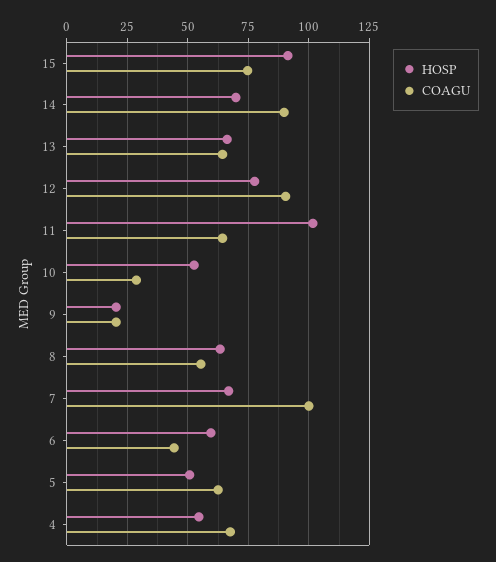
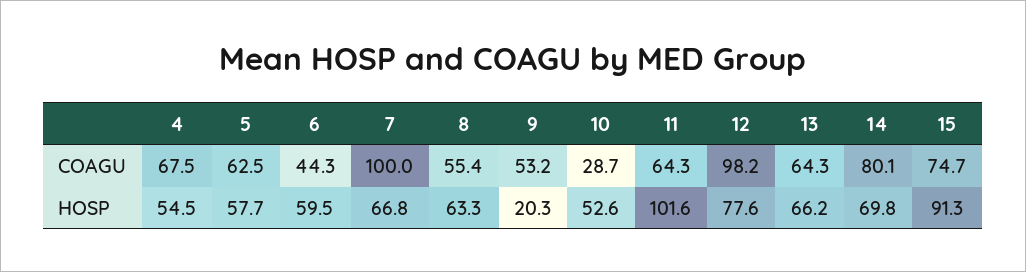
  {
    "HOSP": {
      "15": 91.3,
      "14": 69.8,
      "13": 66.2,
      "12": 77.6,
      "11": 101.6,
      "10": 52.6,
      "9": 20.3,
      "8": 63.3,
      "7": 66.8,
      "6": 59.5,
-     "5": 50,
+     "5": 57.7,
      "4": 54.5
    },
    "COAGU": {
      "15": 74.7,
-     "14": 90,
+     "14": 80.1,
      "13": 64.3,
-     "12": 90,
+     "12": 98.2,
      "11": 64.3,
      "10": 28.7,
-     "9": 20,
+     "9": 53.2,
      "8": 55.4,
      "7": 100,
      "6": 44.3,
      "5": 62.5,
      "4": 67.5
    }
  }

